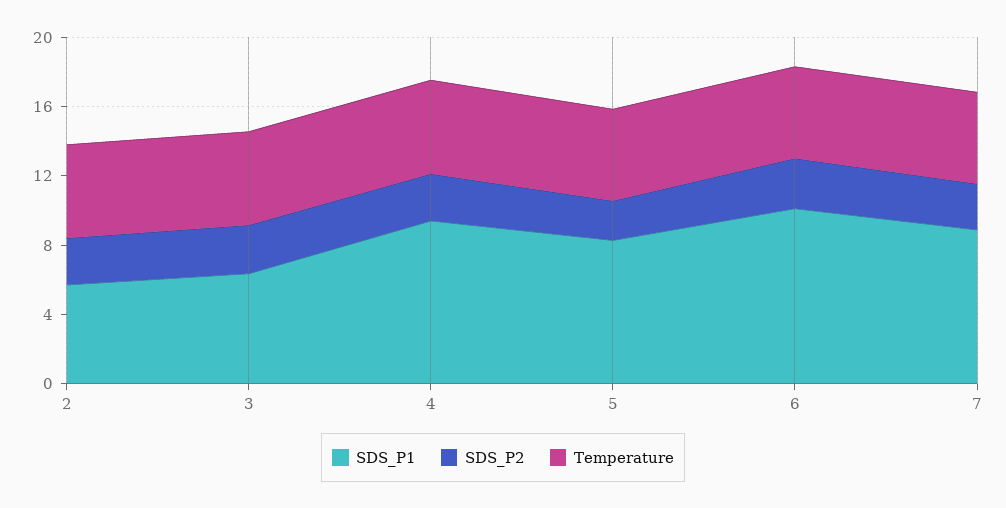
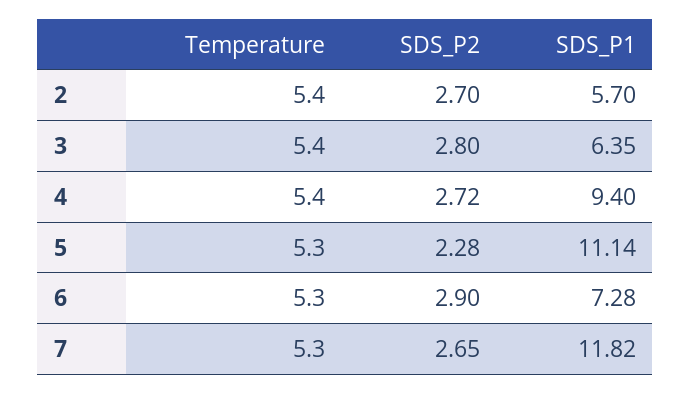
  {
    "SDS_P1": {
      "2": 5.7,
      "3": 6.35,
      "4": 9.4,
-     "5": 8,
+     "5": 11.14,
-     "6": 10,
+     "6": 7.28,
-     "7": 9
+     "7": 11.82
    },
    "SDS_P2": {
      "2": 2.7,
      "3": 2.8,
      "4": 2.72,
      "5": 2.28,
      "6": 2.9,
      "7": 2.65
    },
    "Temperature": {
      "2": 5.4,
      "3": 5.4,
      "4": 5.4,
      "5": 5.3,
      "6": 5.3,
      "7": 5.3
    }
  }

